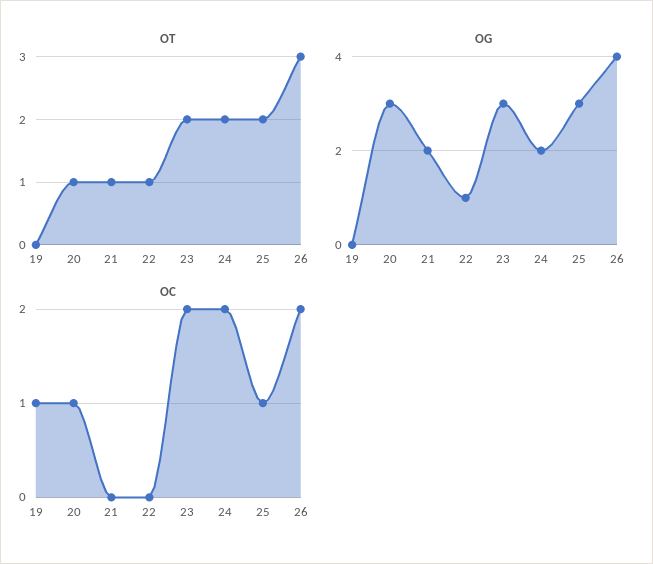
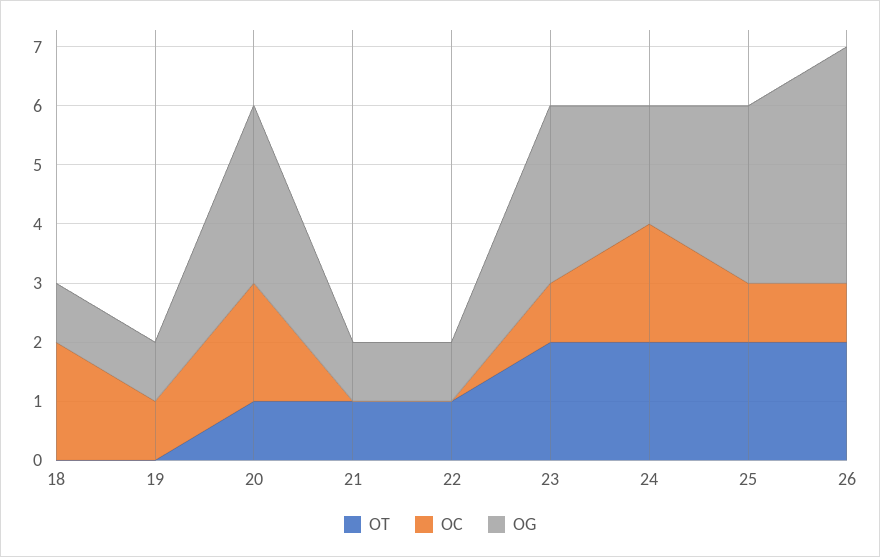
  {
    "OT": {
      "19": 0,
      "20": 1,
      "21": 1,
      "22": 1,
      "23": 2,
      "24": 2,
      "25": 2,
-     "26": 3
+     "26": 2,
+     "18": 0
    },
    "OG": {
-     "19": 0,
+     "19": 1,
      "20": 3,
-     "21": 2,
+     "21": 1,
      "22": 1,
      "23": 3,
      "24": 2,
      "25": 3,
-     "26": 4
+     "26": 4,
+     "18": 1
    },
    "OC": {
      "19": 1,
-     "20": 1,
+     "20": 2,
      "21": 0,
      "22": 0,
-     "23": 2,
+     "23": 1,
      "24": 2,
      "25": 1,
-     "26": 2
+     "26": 1,
+     "18": 2
    }
  }

